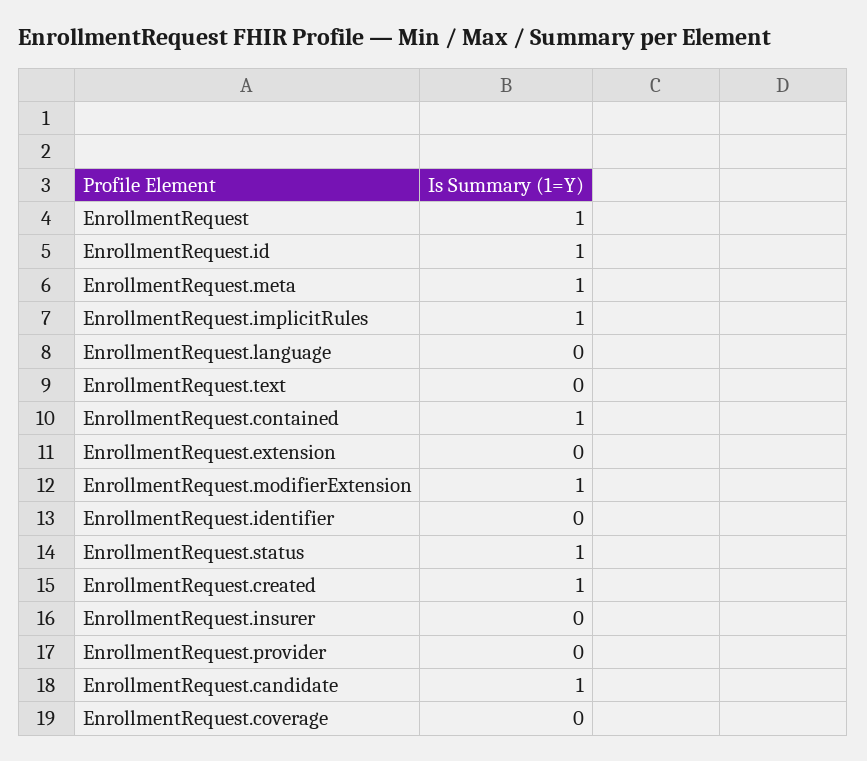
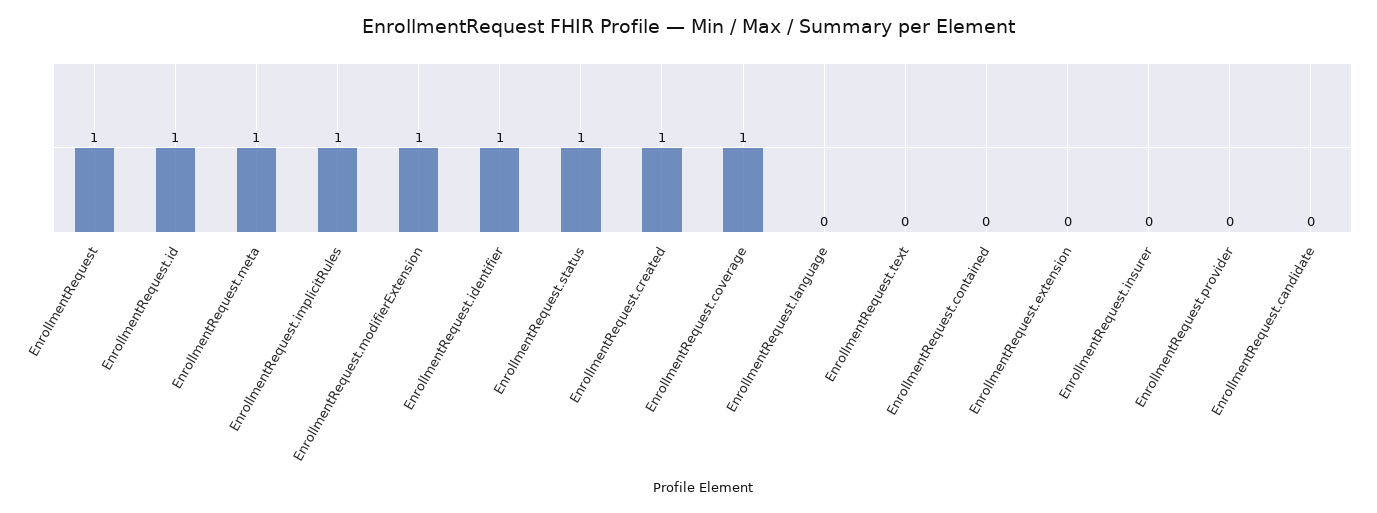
  {
    "EnrollmentRequest": 1,
    "EnrollmentRequest.id": 1,
    "EnrollmentRequest.meta": 1,
    "EnrollmentRequest.implicitRules": 1,
    "EnrollmentRequest.language": 0,
    "EnrollmentRequest.text": 0,
-   "EnrollmentRequest.contained": 1,
+   "EnrollmentRequest.contained": 0,
    "EnrollmentRequest.extension": 0,
    "EnrollmentRequest.modifierExtension": 1,
-   "EnrollmentRequest.identifier": 0,
+   "EnrollmentRequest.identifier": 1,
    "EnrollmentRequest.status": 1,
    "EnrollmentRequest.created": 1,
    "EnrollmentRequest.insurer": 0,
    "EnrollmentRequest.provider": 0,
-   "EnrollmentRequest.candidate": 1,
+   "EnrollmentRequest.candidate": 0,
-   "EnrollmentRequest.coverage": 0
+   "EnrollmentRequest.coverage": 1
  }

